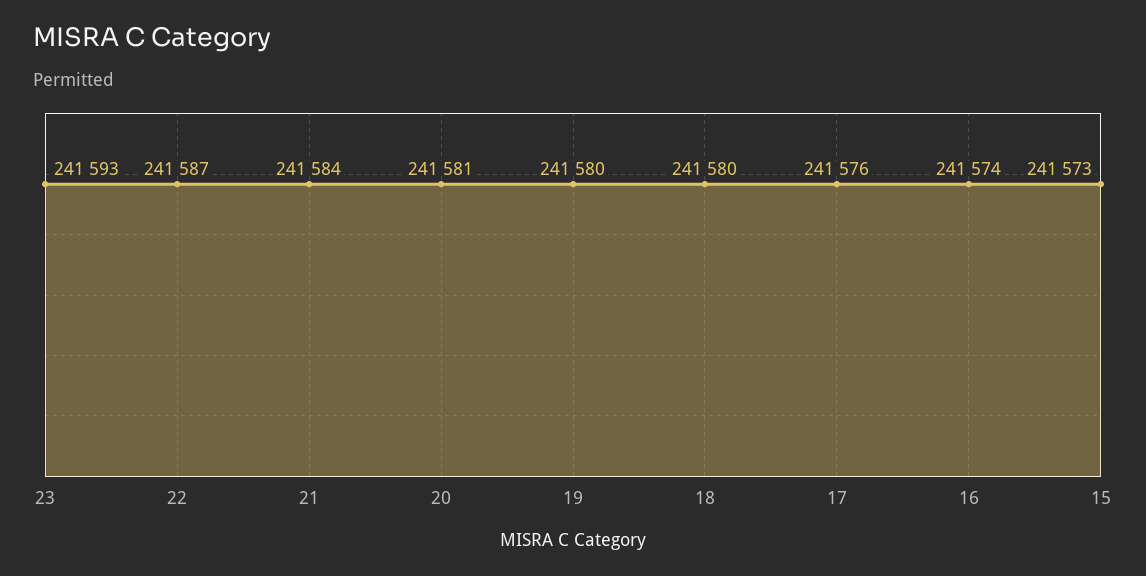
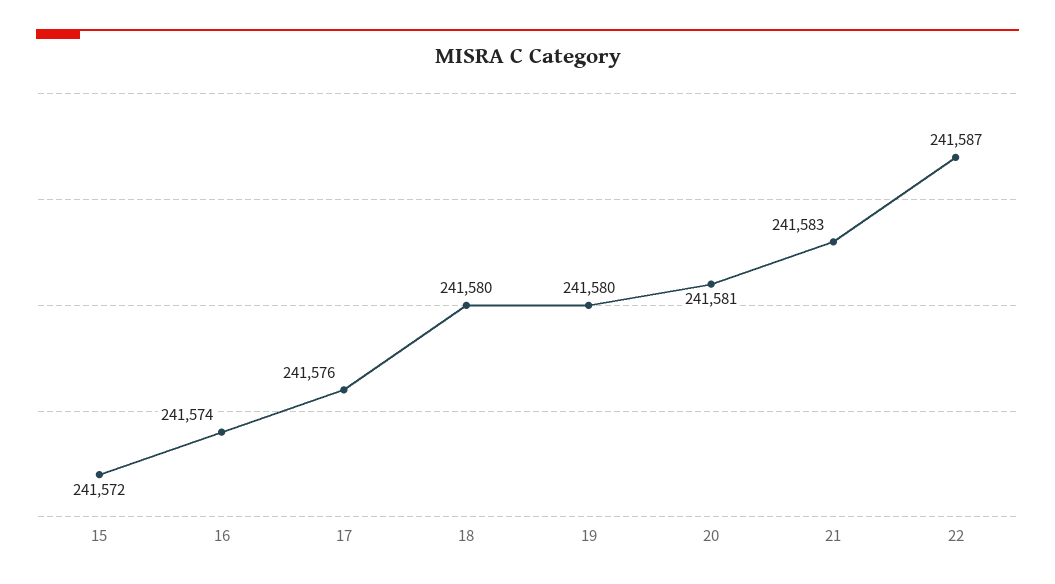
  {
-   "23": 241593,
    "22": 241587,
-   "21": 241584,
+   "21": 241583,
    "20": 241581,
    "19": 241580,
    "18": 241580,
    "17": 241576,
    "16": 241574,
-   "15": 241573
+   "15": 241572
  }

